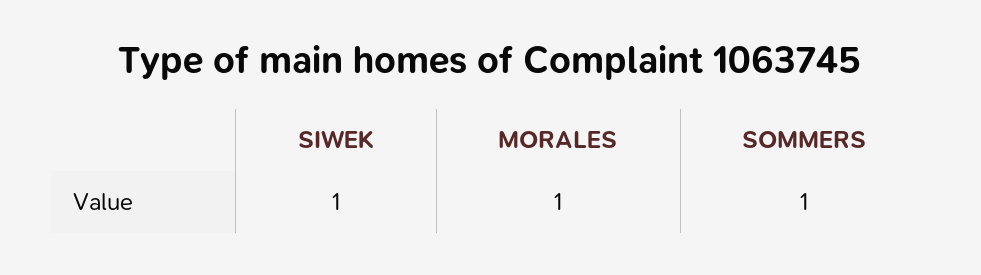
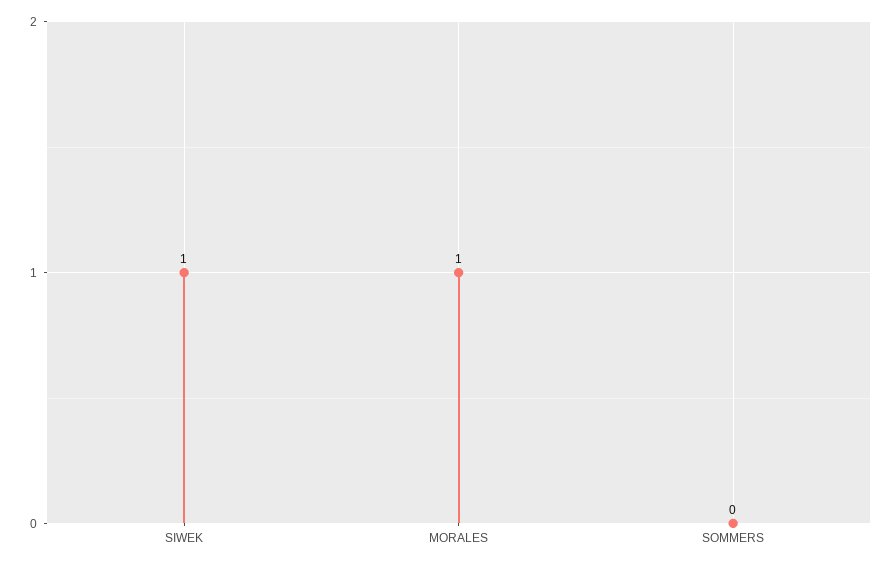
  {
    "SIWEK": 1,
    "MORALES": 1,
-   "SOMMERS": 1
+   "SOMMERS": 0
  }

